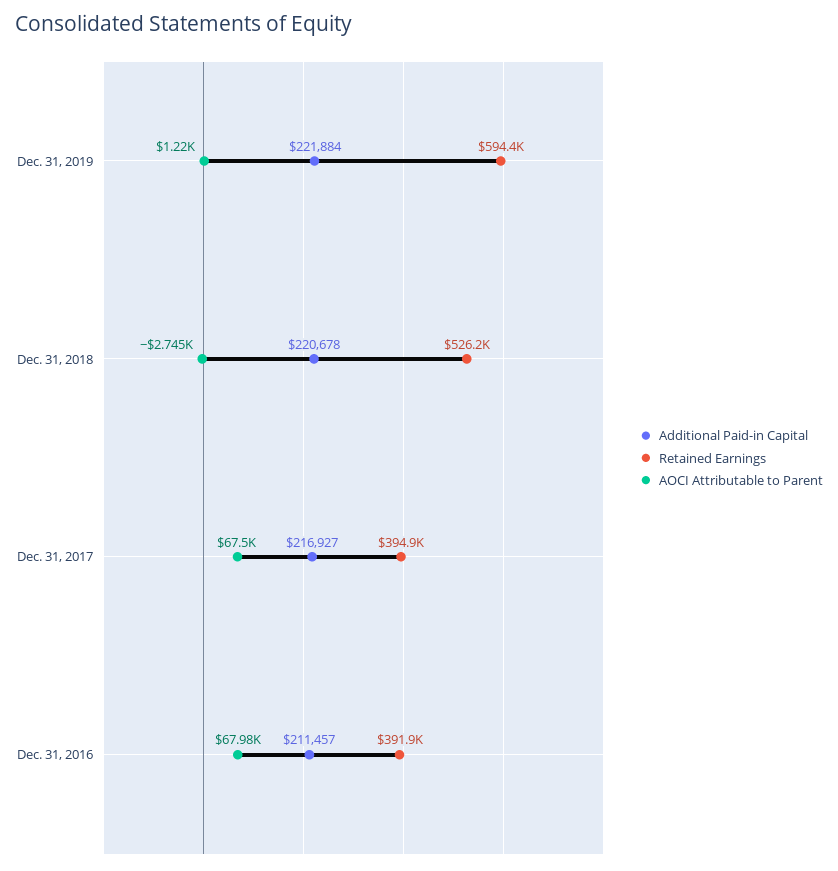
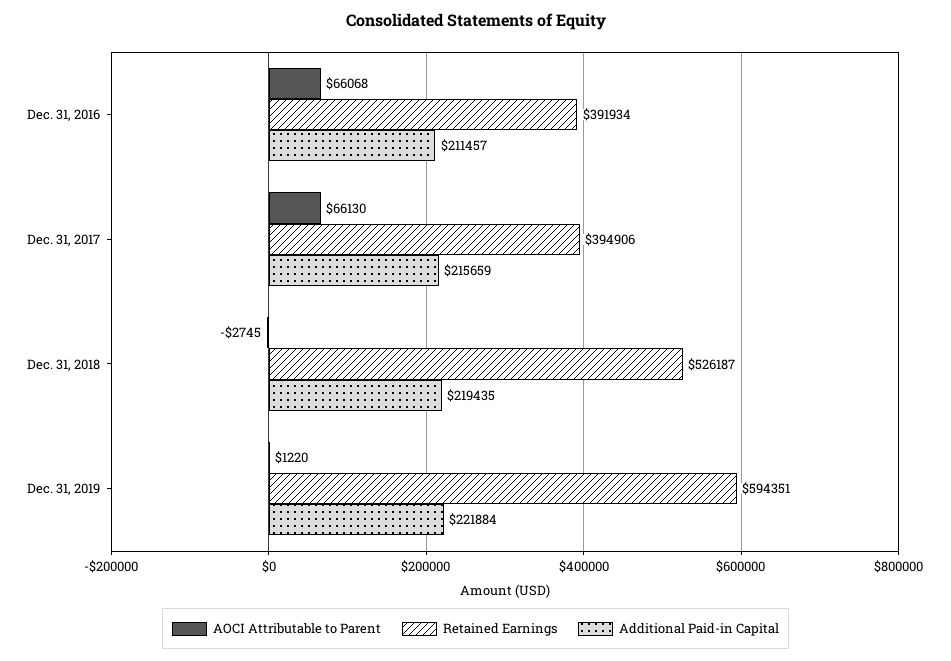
  {
    "Additional Paid-in Capital": {
      "Dec. 31, 2019": 221884,
-     "Dec. 31, 2018": 220678,
+     "Dec. 31, 2018": 219435,
-     "Dec. 31, 2017": 216927,
+     "Dec. 31, 2017": 215659,
      "Dec. 31, 2016": 211457
    },
    "Retained Earnings": {
      "Dec. 31, 2019": 594351,
      "Dec. 31, 2018": 526187,
      "Dec. 31, 2017": 394906,
      "Dec. 31, 2016": 391934
    },
    "AOCI Attributable to Parent": {
      "Dec. 31, 2019": 1220,
      "Dec. 31, 2018": -2745,
-     "Dec. 31, 2017": 67500,
+     "Dec. 31, 2017": 66130,
-     "Dec. 31, 2016": 67980
+     "Dec. 31, 2016": 66068
    }
  }

